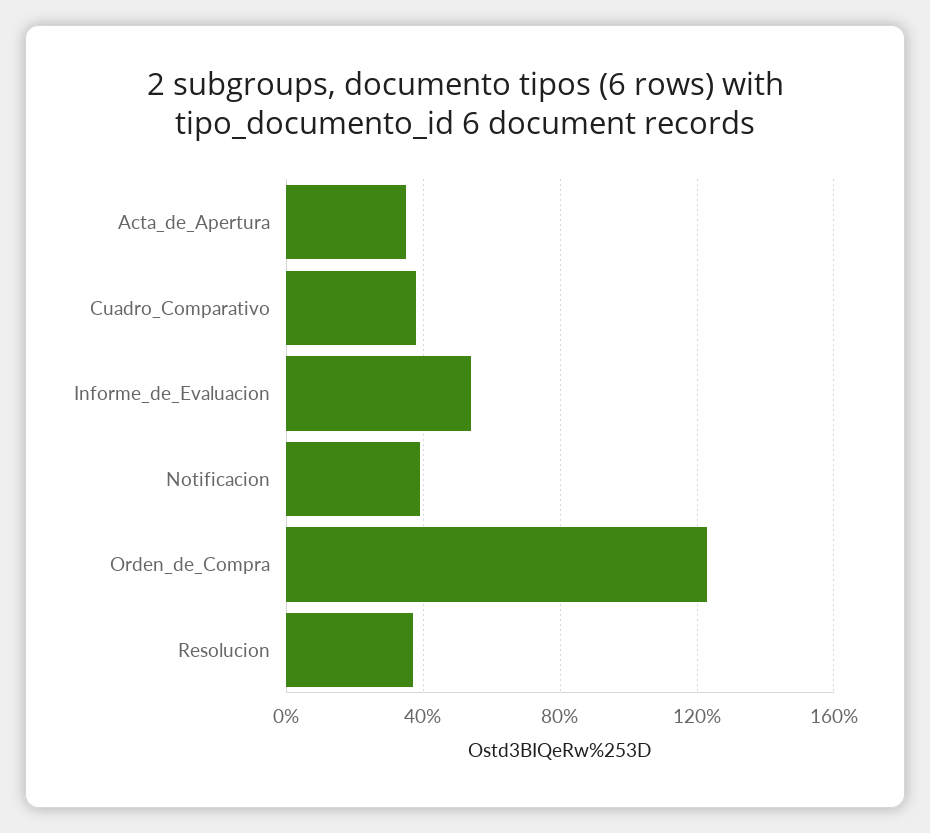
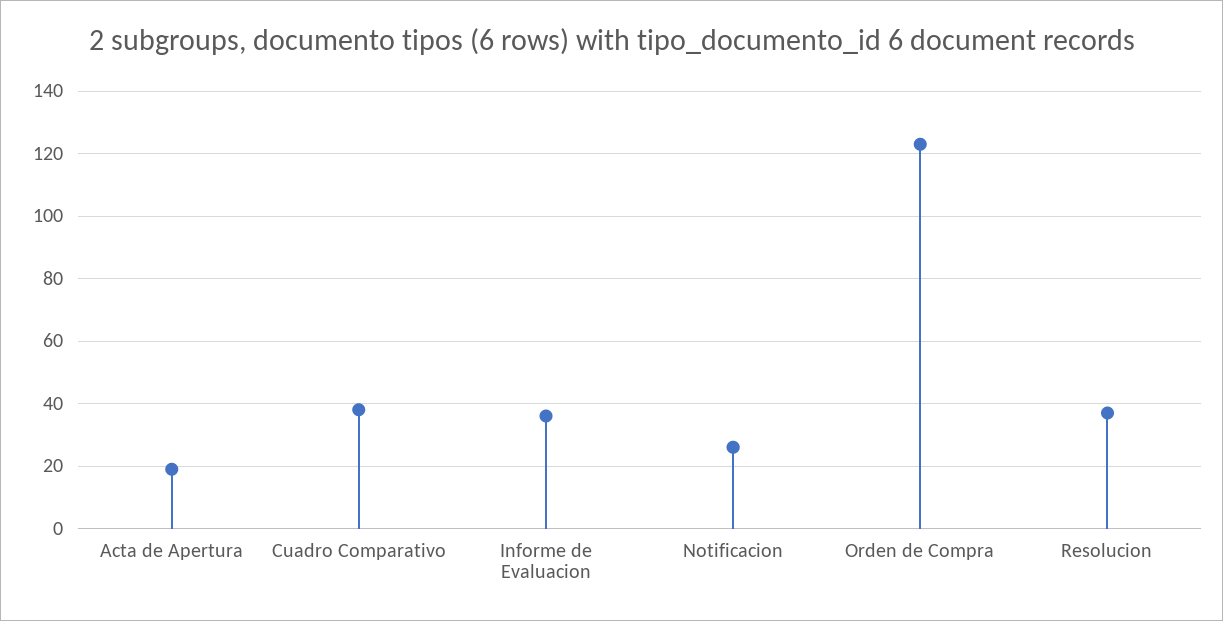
  {
-   "Acta_de_Apertura": 35,
+   "Acta_de_Apertura": 20,
    "Cuadro_Comparativo": 40,
-   "Informe_de_Evaluacion": 55,
+   "Informe_de_Evaluacion": 35,
-   "Notificacion": 40,
+   "Notificacion": 25,
    "Orden_de_Compra": 125,
    "Resolucion": 35
  }

